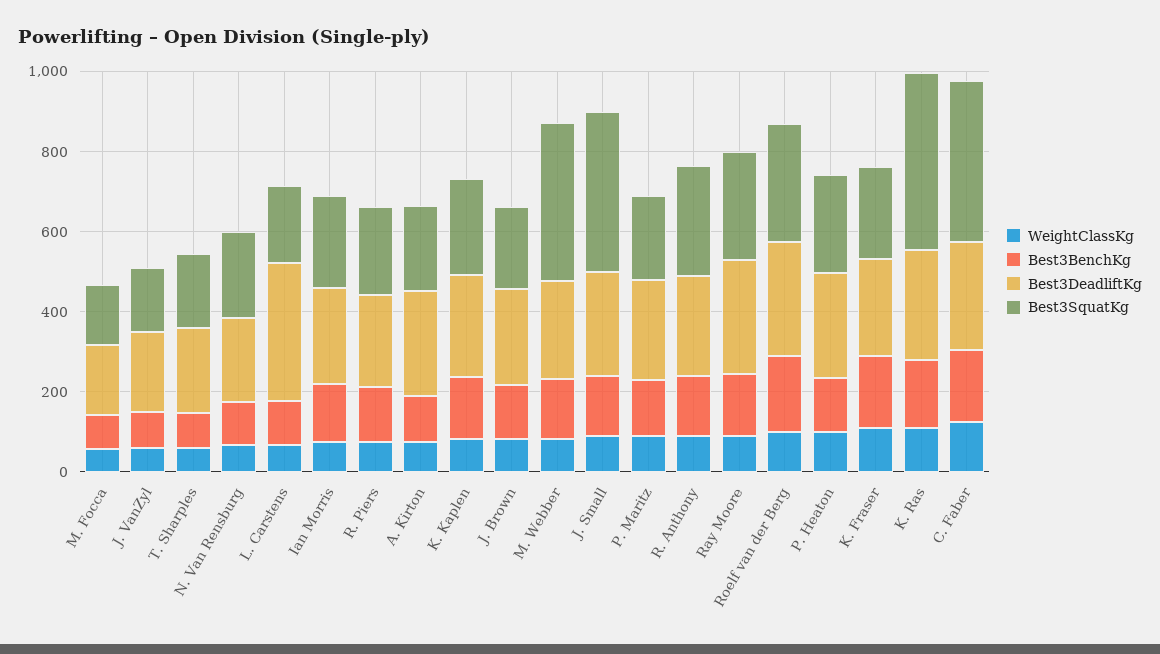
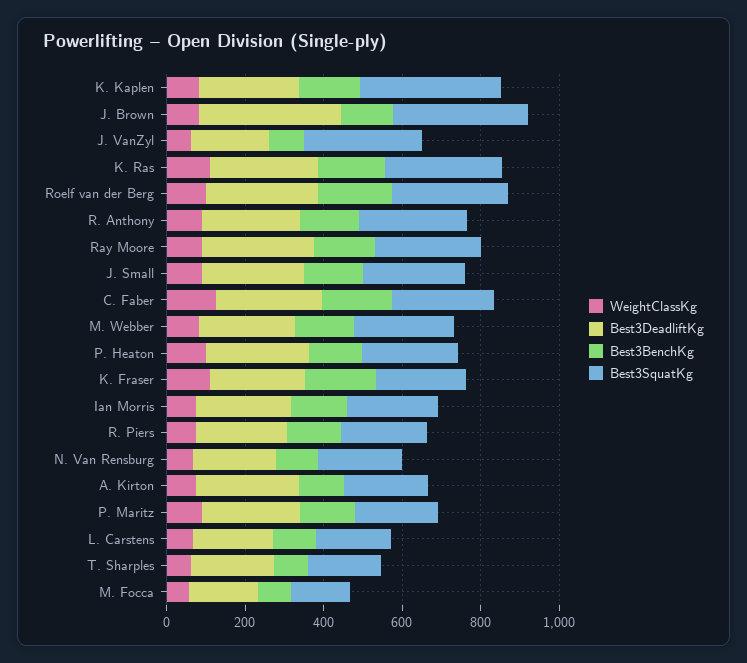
  {
    "WeightClassKg": {
      "M. Focca": 50,
      "J. VanZyl": 50,
      "T. Sharples": 50,
      "N. Van Rensburg": 50,
      "L. Carstens": 50,
      "Ian Morris": 100,
      "R. Piers": 100,
      "A. Kirton": 100,
      "K. Kaplen": 100,
      "J. Brown": 100,
      "M. Webber": 100,
      "J. Small": 100,
      "P. Maritz": 100,
      "R. Anthony": 100,
      "Ray Moore": 100,
      "Roelf van der Berg": 100,
      "P. Heaton": 100,
      "K. Fraser": 100,
      "K. Ras": 100,
      "C. Faber": 150
    },
    "Best3BenchKg": {
      "M. Focca": 100,
      "J. VanZyl": 100,
      "T. Sharples": 100,
      "N. Van Rensburg": 100,
      "L. Carstens": 100,
      "Ian Morris": 150,
      "R. Piers": 150,
      "A. Kirton": 100,
      "K. Kaplen": 150,
      "J. Brown": 150,
      "M. Webber": 150,
      "J. Small": 150,
      "P. Maritz": 150,
      "R. Anthony": 150,
      "Ray Moore": 150,
      "Roelf van der Berg": 200,
      "P. Heaton": 150,
      "K. Fraser": 200,
      "K. Ras": 150,
      "C. Faber": 200
    },
    "Best3DeadliftKg": {
      "M. Focca": 200,
      "J. VanZyl": 200,
      "T. Sharples": 200,
      "N. Van Rensburg": 200,
-     "L. Carstens": 350,
+     "L. Carstens": 200,
      "Ian Morris": 250,
      "R. Piers": 250,
      "A. Kirton": 250,
      "K. Kaplen": 250,
-     "J. Brown": 250,
+     "J. Brown": 350,
      "M. Webber": 250,
      "J. Small": 250,
      "P. Maritz": 250,
      "R. Anthony": 250,
      "Ray Moore": 300,
      "Roelf van der Berg": 300,
      "P. Heaton": 250,
      "K. Fraser": 250,
      "K. Ras": 300,
      "C. Faber": 250
    },
    "Best3SquatKg": {
      "M. Focca": 150,
-     "J. VanZyl": 150,
+     "J. VanZyl": 300,
      "T. Sharples": 200,
      "N. Van Rensburg": 200,
      "L. Carstens": 200,
      "Ian Morris": 250,
      "R. Piers": 200,
      "A. Kirton": 200,
-     "K. Kaplen": 250,
+     "K. Kaplen": 350,
-     "J. Brown": 200,
+     "J. Brown": 350,
-     "M. Webber": 400,
+     "M. Webber": 250,
-     "J. Small": 400,
+     "J. Small": 250,
      "P. Maritz": 200,
      "R. Anthony": 300,
      "Ray Moore": 250,
      "Roelf van der Berg": 300,
      "P. Heaton": 250,
      "K. Fraser": 250,
-     "K. Ras": 450,
+     "K. Ras": 300,
-     "C. Faber": 400
+     "C. Faber": 250
    }
  }

